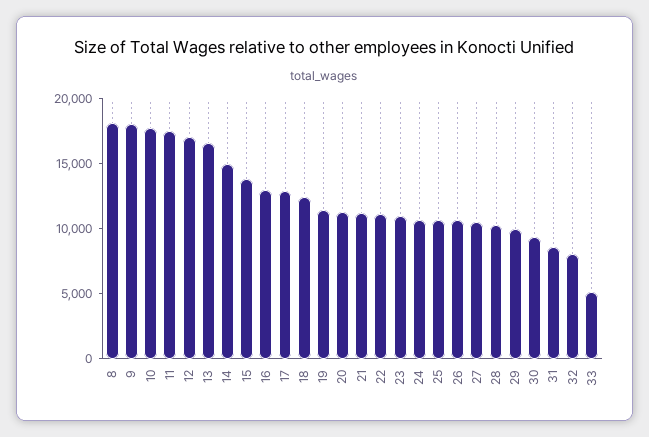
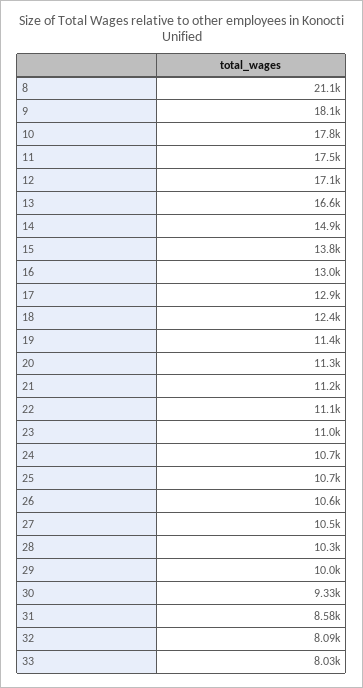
  {
-   "8": 18000,
+   "8": 21100,
    "9": 18100,
    "10": 17800,
    "11": 17500,
    "12": 17100,
    "13": 16600,
    "14": 14900,
    "15": 13800,
    "16": 13000,
    "17": 12900,
    "18": 12400,
    "19": 11400,
    "20": 11300,
    "21": 11200,
    "22": 11100,
    "23": 11000,
    "24": 10700,
    "25": 10700,
    "26": 10600,
    "27": 10500,
    "28": 10300,
    "29": 10000,
    "30": 9330,
    "31": 8580,
    "32": 8090,
-   "33": 5000
+   "33": 8030
  }

